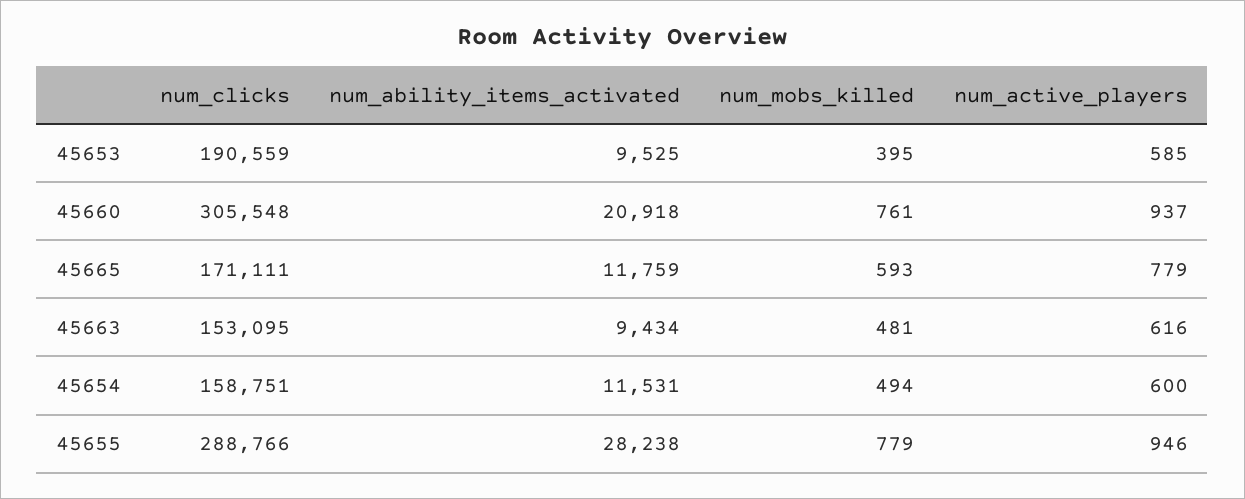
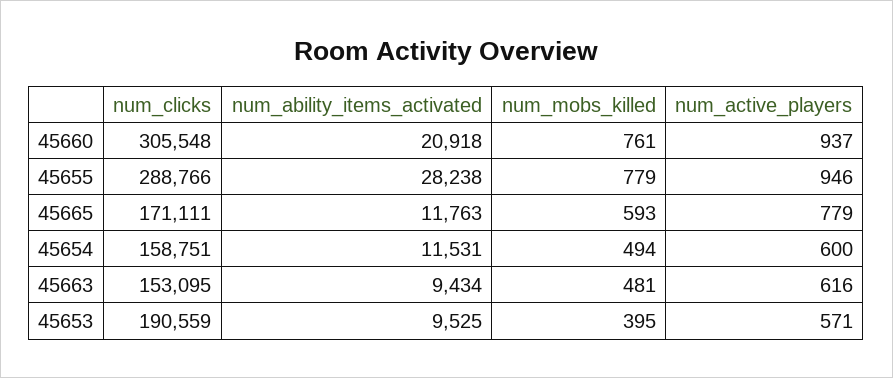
  {
    "num_clicks": {
      "45653": 190559,
      "45660": 305548,
      "45665": 171111,
      "45663": 153095,
      "45654": 158751,
      "45655": 288766
    },
    "num_ability_items_activated": {
      "45653": 9525,
      "45660": 20918,
-     "45665": 11759,
+     "45665": 11763,
      "45663": 9434,
      "45654": 11531,
      "45655": 28238
    },
    "num_mobs_killed": {
      "45653": 395,
      "45660": 761,
      "45665": 593,
      "45663": 481,
      "45654": 494,
      "45655": 779
    },
    "num_active_players": {
-     "45653": 585,
+     "45653": 571,
      "45660": 937,
      "45665": 779,
      "45663": 616,
      "45654": 600,
      "45655": 946
    }
  }

